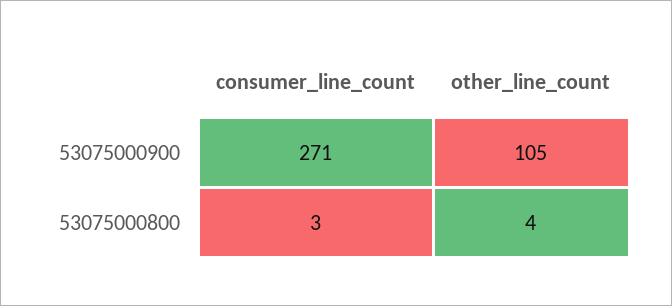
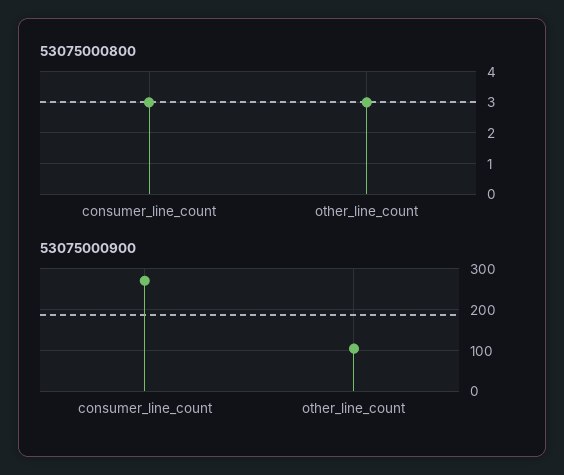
  {
    "53075000900": {
      "consumer_line_count": 271,
      "other_line_count": 105
    },
    "53075000800": {
      "consumer_line_count": 3,
-     "other_line_count": 4
+     "other_line_count": 3
    }
  }

